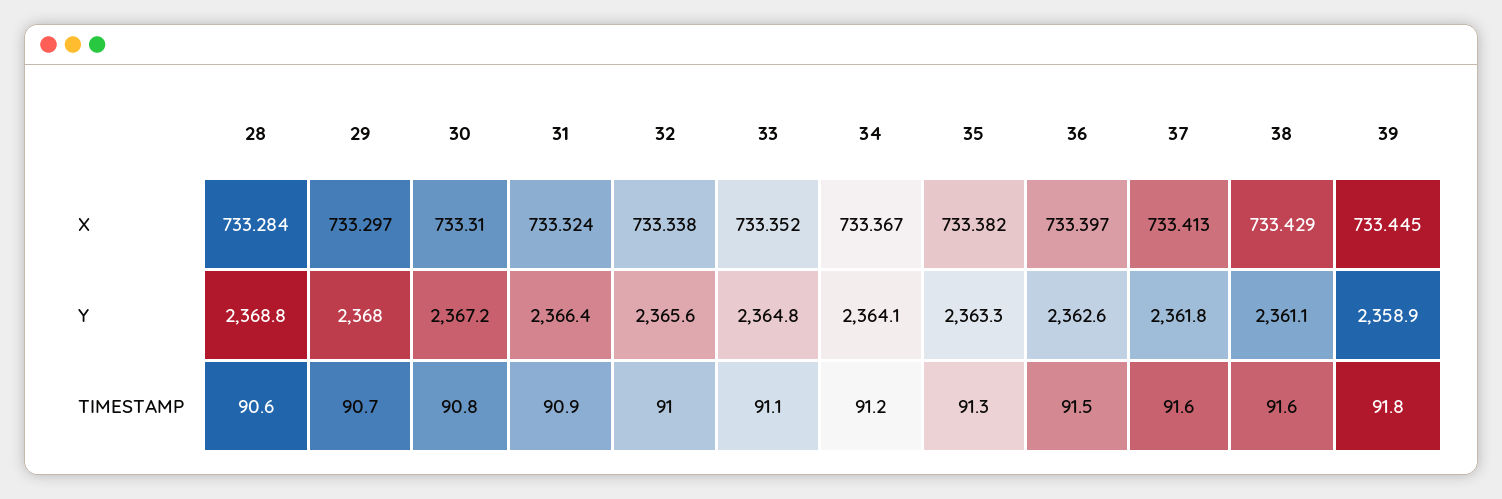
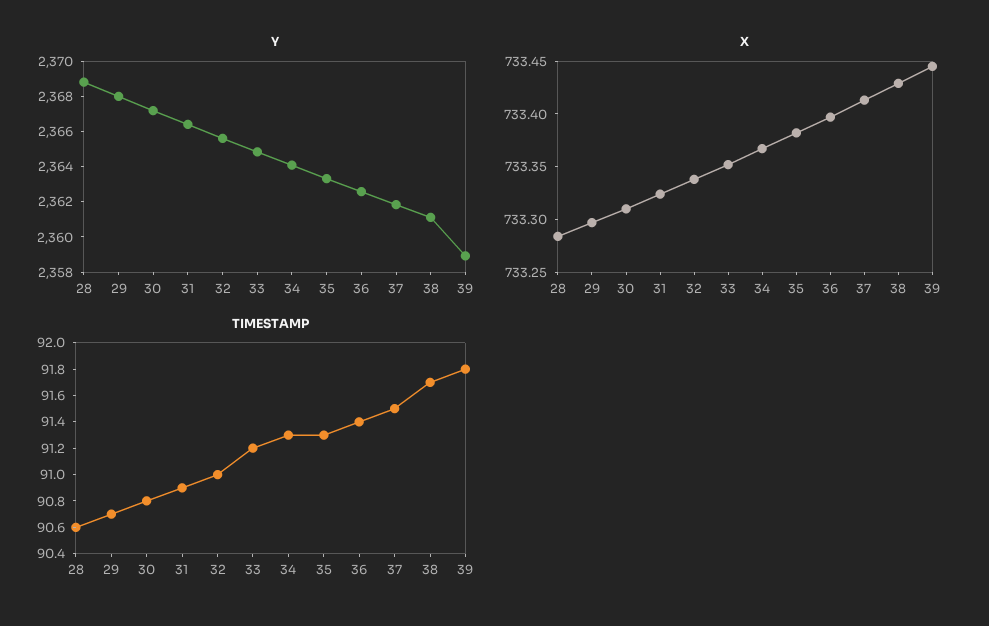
  {
    "X": {
      "28": 733.284,
      "29": 733.297,
      "30": 733.31,
      "31": 733.324,
      "32": 733.338,
      "33": 733.352,
      "34": 733.367,
      "35": 733.382,
      "36": 733.397,
      "37": 733.413,
      "38": 733.429,
      "39": 733.445
    },
    "Y": {
      "28": 2368.8,
      "29": 2368,
      "30": 2367.2,
      "31": 2366.4,
      "32": 2365.6,
      "33": 2364.8,
      "34": 2364.1,
      "35": 2363.3,
      "36": 2362.6,
      "37": 2361.8,
      "38": 2361.1,
      "39": 2358.9
    },
    "TIMESTAMP": {
      "28": 90.6,
      "29": 90.7,
      "30": 90.8,
      "31": 90.9,
      "32": 91,
-     "33": 91.1,
+     "33": 91.2,
-     "34": 91.2,
+     "34": 91.3,
      "35": 91.3,
-     "36": 91.5,
+     "36": 91.4,
-     "37": 91.6,
+     "37": 91.5,
-     "38": 91.6,
+     "38": 91.7,
      "39": 91.8
    }
  }

